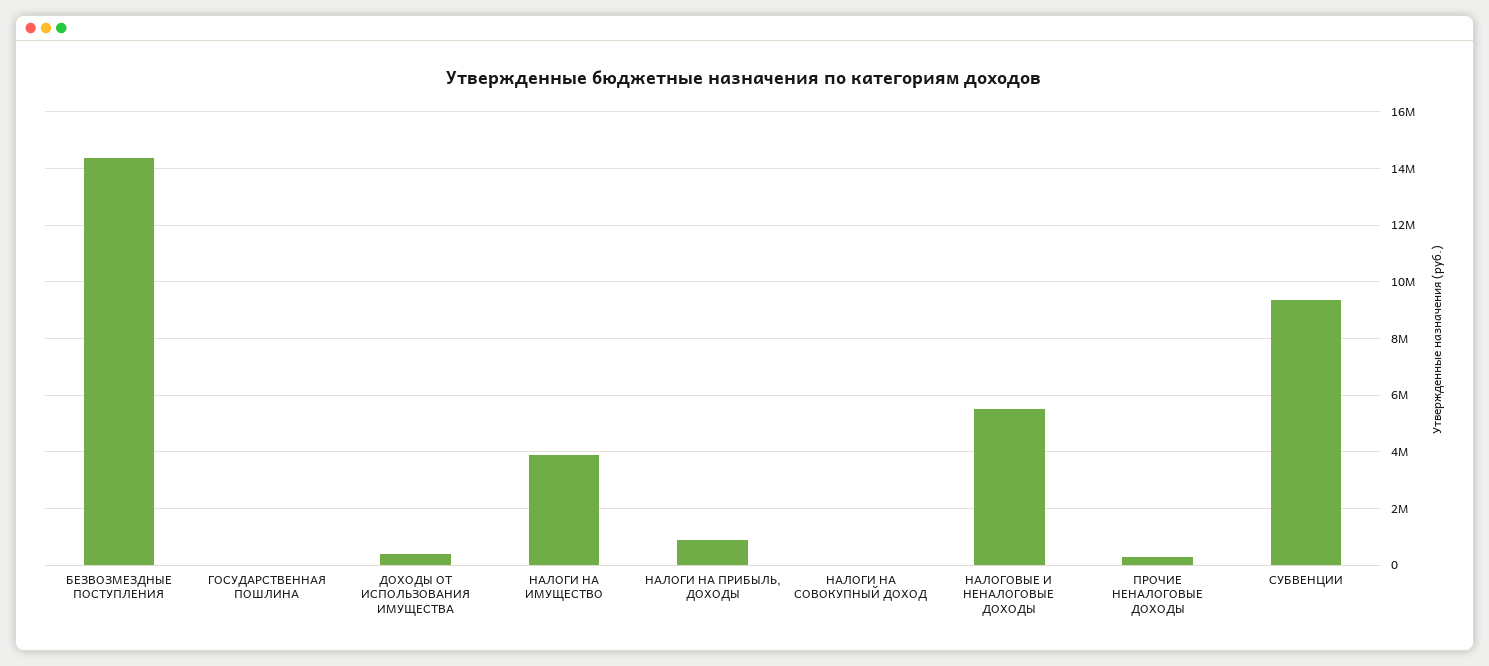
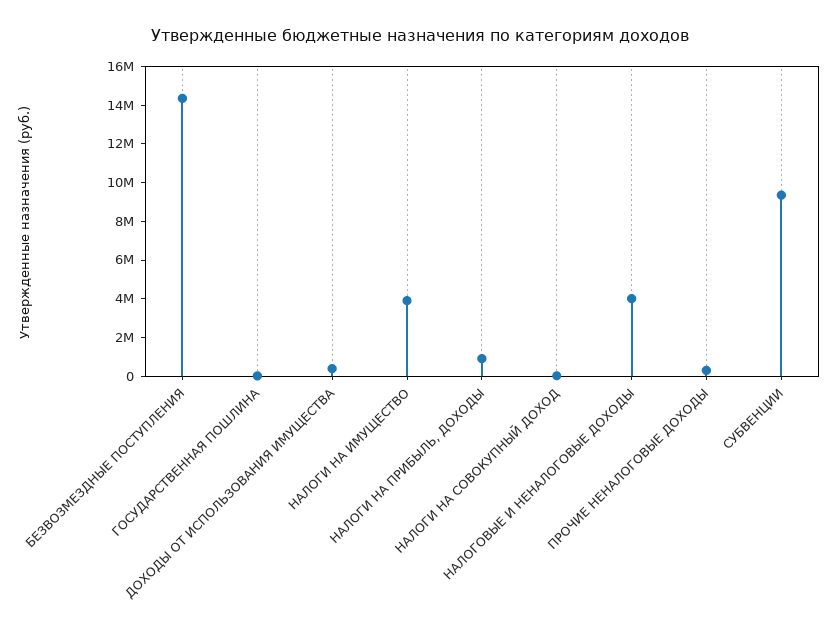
  {
    "БЕЗВОЗМЕЗДНЫЕ ПОСТУПЛЕНИЯ": 14250000,
    "ГОСУДАРСТВЕННАЯ ПОШЛИНА": 0,
    "ДОХОДЫ ОТ ИСПОЛЬЗОВАНИЯ ИМУЩЕСТВА": 500000,
    "НАЛОГИ НА ИМУЩЕСТВО": 4000000,
    "НАЛОГИ НА ПРИБЫЛЬ, ДОХОДЫ": 1000000,
    "НАЛОГИ НА СОВОКУПНЫЙ ДОХОД": 0,
-   "НАЛОГОВЫЕ И НЕНАЛОГОВЫЕ ДОХОДЫ": 5500000,
+   "НАЛОГОВЫЕ И НЕНАЛОГОВЫЕ ДОХОДЫ": 4000000,
    "ПРОЧИЕ НЕНАЛОГОВЫЕ ДОХОДЫ": 250000,
    "СУБВЕНЦИИ": 9250000
  }

